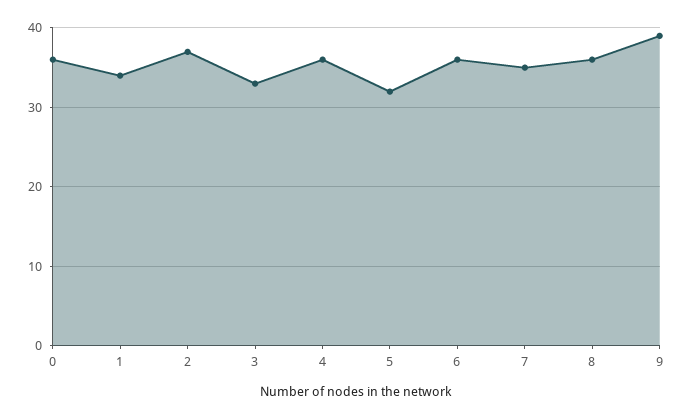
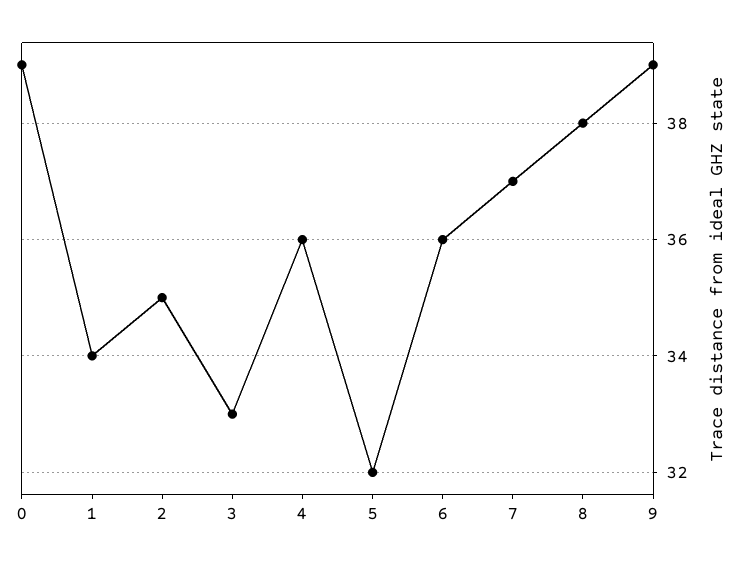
  {
-   "0": 36,
+   "0": 39,
    "1": 34,
-   "2": 37,
+   "2": 35,
    "3": 33,
    "4": 36,
    "5": 32,
    "6": 36,
-   "7": 35,
+   "7": 37,
-   "8": 36,
+   "8": 38,
    "9": 39
  }

